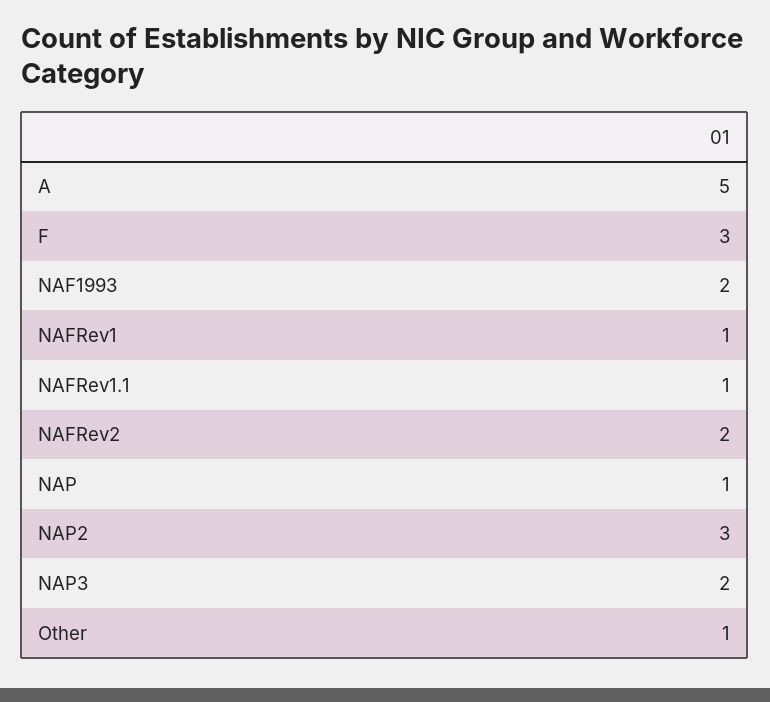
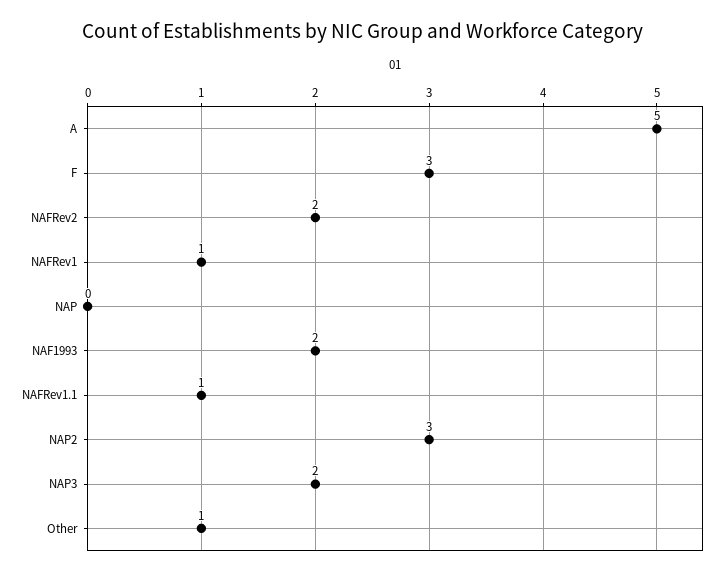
  {
    "A": 5,
    "F": 3,
    "NAF1993": 2,
    "NAFRev1": 1,
    "NAFRev1.1": 1,
    "NAFRev2": 2,
-   "NAP": 1,
+   "NAP": 0,
    "NAP2": 3,
    "NAP3": 2,
    "Other": 1
  }

